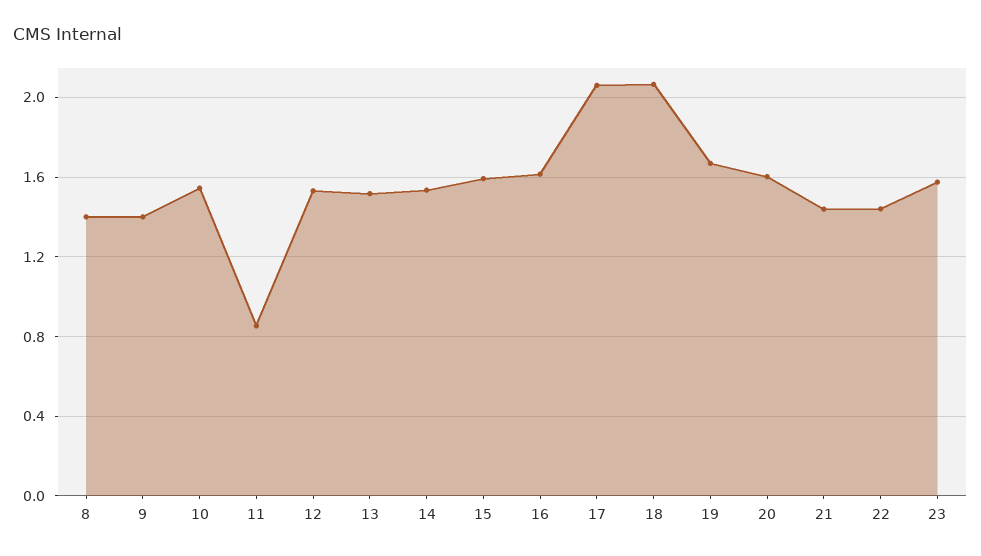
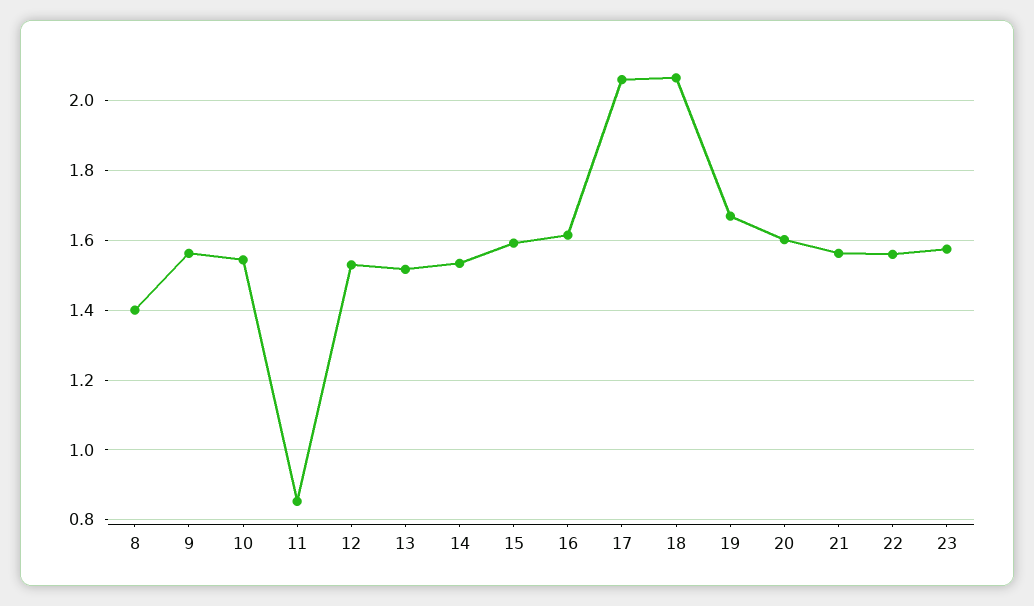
  {
    "8": 1.4,
-   "9": 1.4,
+   "9": 1.56,
    "10": 1.54,
    "11": 0.86,
    "12": 1.54,
    "13": 1.52,
    "14": 1.54,
    "15": 1.6,
    "16": 1.62,
    "17": 2.06,
    "18": 2.06,
    "19": 1.66,
    "20": 1.6,
-   "21": 1.45,
+   "21": 1.56,
-   "22": 1.45,
+   "22": 1.56,
    "23": 1.58
  }

